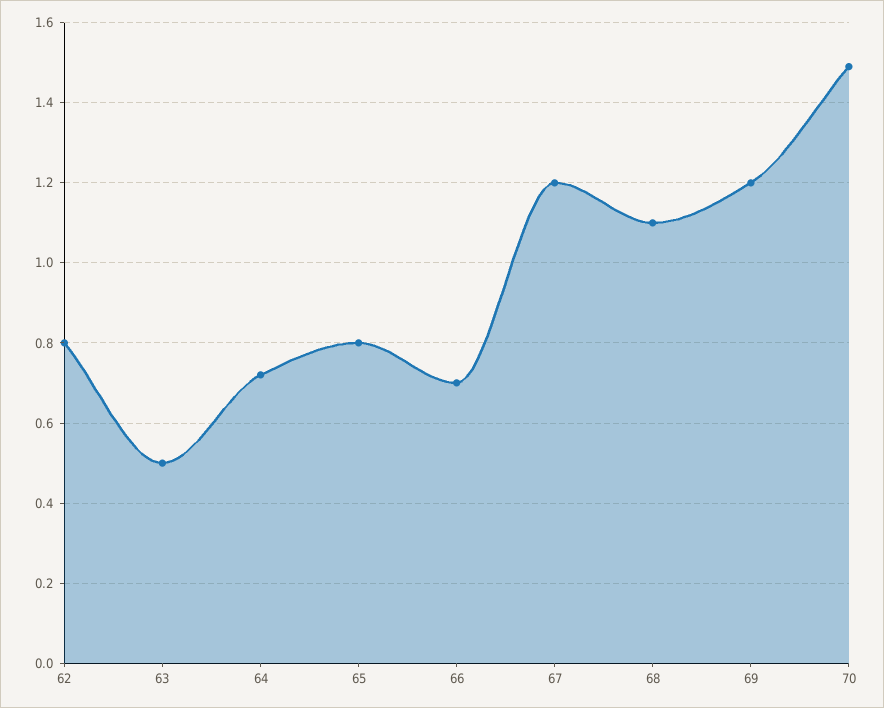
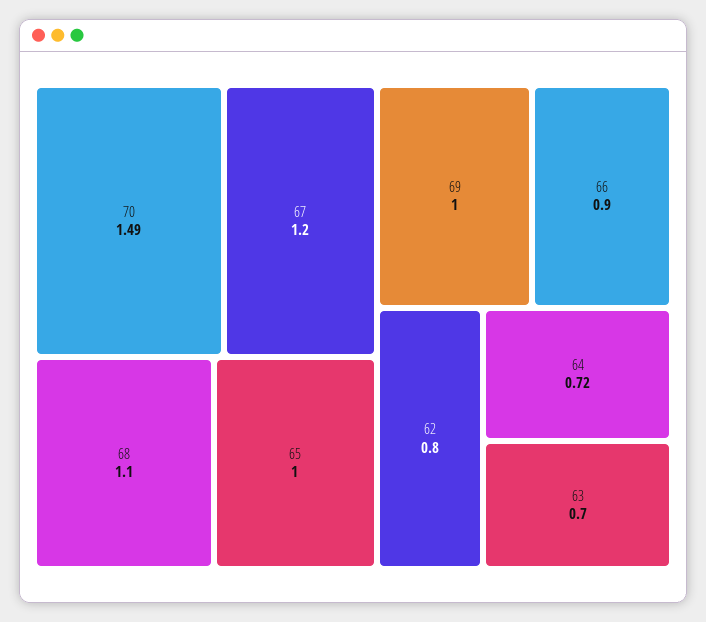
  {
    "62": 0.8,
-   "63": 0.5,
+   "63": 0.7,
    "64": 0.72,
-   "65": 0.8,
+   "65": 1,
-   "66": 0.7,
+   "66": 0.9,
    "67": 1.2,
    "68": 1.1,
-   "69": 1.2,
+   "69": 1,
    "70": 1.49
  }

